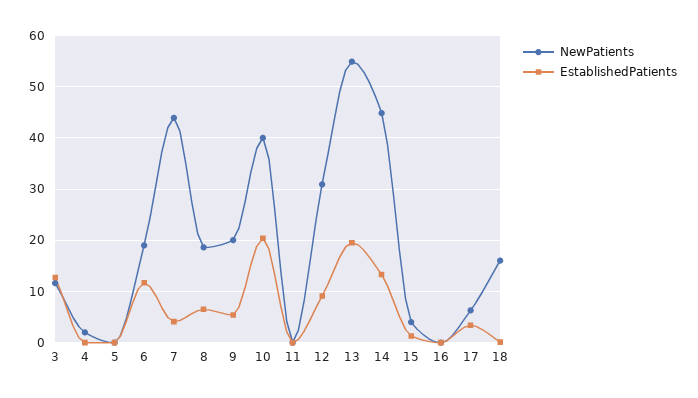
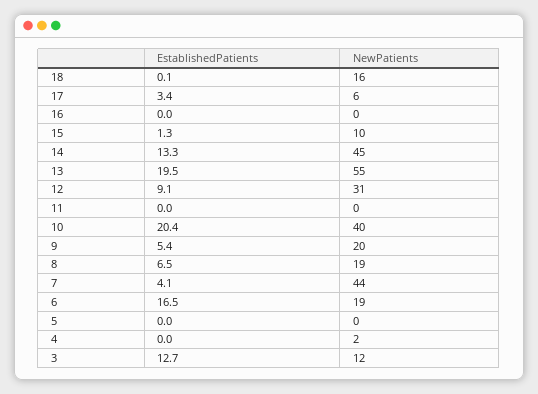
  {
    "NewPatients": {
      "3": 12,
      "4": 2,
      "5": 0,
      "6": 19,
      "7": 44,
      "8": 19,
      "9": 20,
      "10": 40,
      "11": 0,
      "12": 31,
      "13": 55,
      "14": 45,
-     "15": 4,
+     "15": 10,
      "16": 0,
      "17": 6,
      "18": 16
    },
    "EstablishedPatients": {
      "3": 12.7,
      "4": 0,
      "5": 0,
-     "6": 12,
+     "6": 16.5,
      "7": 4.1,
      "8": 6.5,
      "9": 5.4,
      "10": 20.4,
      "11": 0,
      "12": 9.1,
      "13": 19.5,
      "14": 13.3,
      "15": 1.3,
      "16": 0,
      "17": 3.4,
      "18": 0.1
    }
  }

